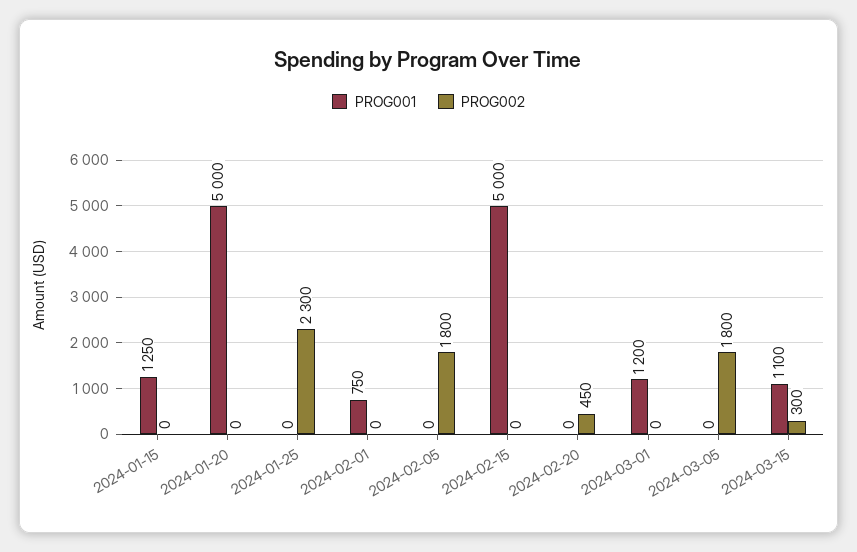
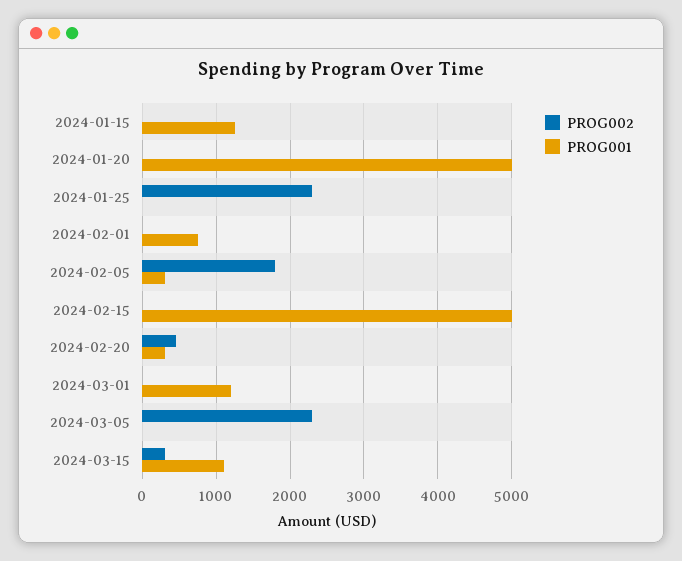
  {
    "PROG001": {
      "2024-01-15": 1250,
      "2024-01-20": 5000,
      "2024-01-25": 0,
      "2024-02-01": 750,
-     "2024-02-05": 0,
+     "2024-02-05": 300,
      "2024-02-15": 5000,
-     "2024-02-20": 0,
+     "2024-02-20": 300,
      "2024-03-01": 1200,
      "2024-03-05": 0,
      "2024-03-15": 1100
    },
    "PROG002": {
      "2024-01-15": 0,
      "2024-01-20": 0,
      "2024-01-25": 2300,
      "2024-02-01": 0,
      "2024-02-05": 1800,
      "2024-02-15": 0,
      "2024-02-20": 450,
      "2024-03-01": 0,
-     "2024-03-05": 1800,
+     "2024-03-05": 2300,
      "2024-03-15": 300
    }
  }

